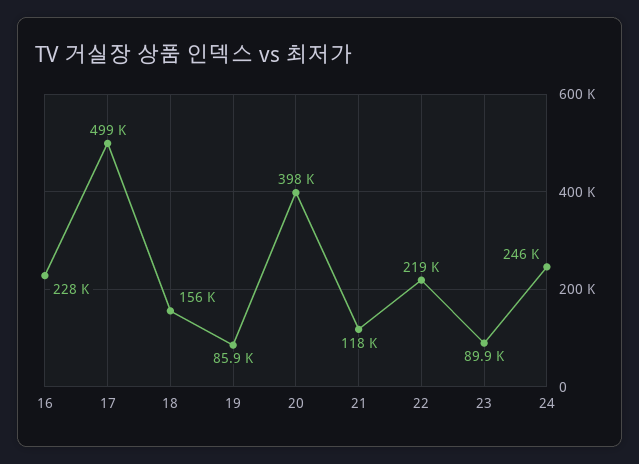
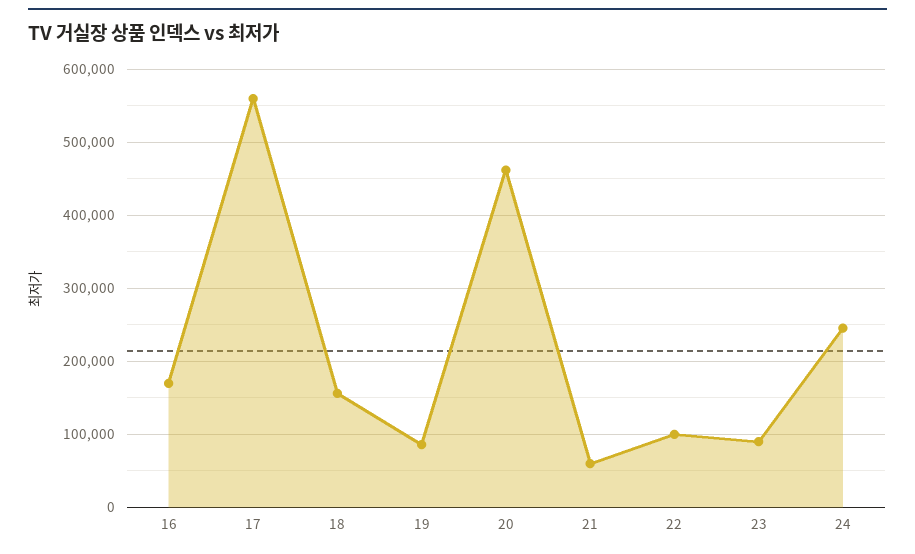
  {
-   "16": 228000,
+   "16": 170000,
-   "17": 499000,
+   "17": 560000,
    "18": 156000,
    "19": 85900,
-   "20": 398000,
+   "20": 460000,
-   "21": 118000,
+   "21": 60000,
-   "22": 219000,
+   "22": 100000,
    "23": 89900,
    "24": 246000
  }

